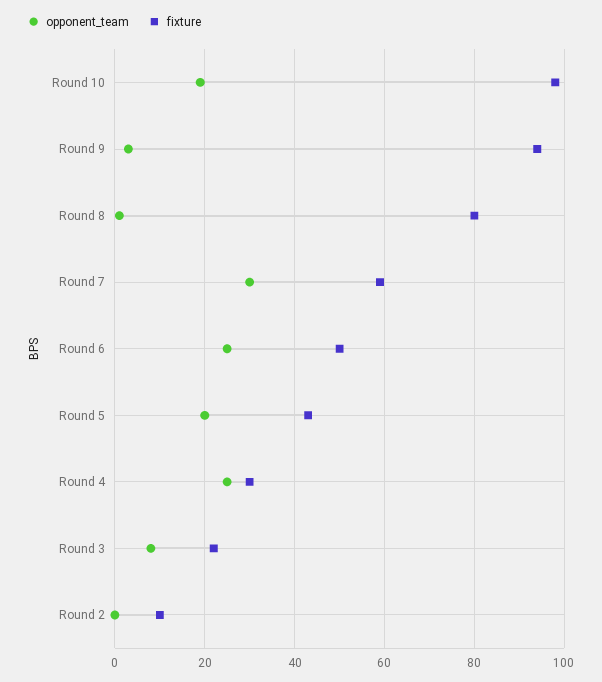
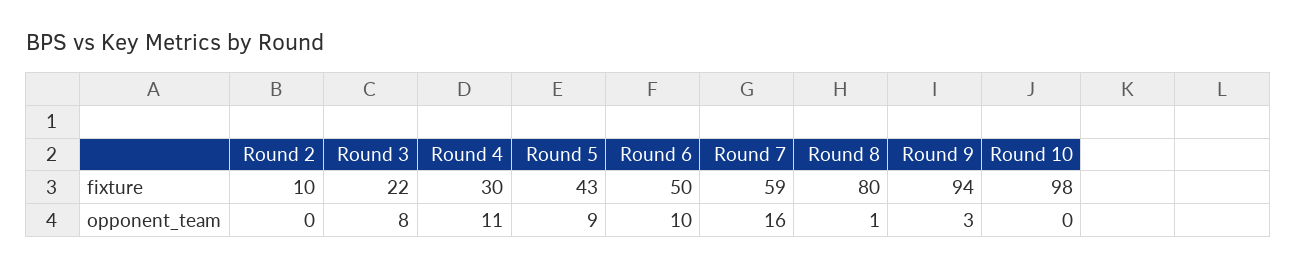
  {
    "opponent_team": {
-     "Round 10": 20,
+     "Round 10": 0,
      "Round 9": 3,
      "Round 8": 1,
-     "Round 7": 30,
+     "Round 7": 16,
-     "Round 6": 25,
+     "Round 6": 10,
-     "Round 5": 20,
+     "Round 5": 9,
-     "Round 4": 25,
+     "Round 4": 11,
      "Round 3": 8,
      "Round 2": 0
    },
    "fixture": {
      "Round 10": 98,
      "Round 9": 94,
      "Round 8": 80,
      "Round 7": 59,
      "Round 6": 50,
      "Round 5": 43,
      "Round 4": 30,
      "Round 3": 22,
      "Round 2": 10
    }
  }

